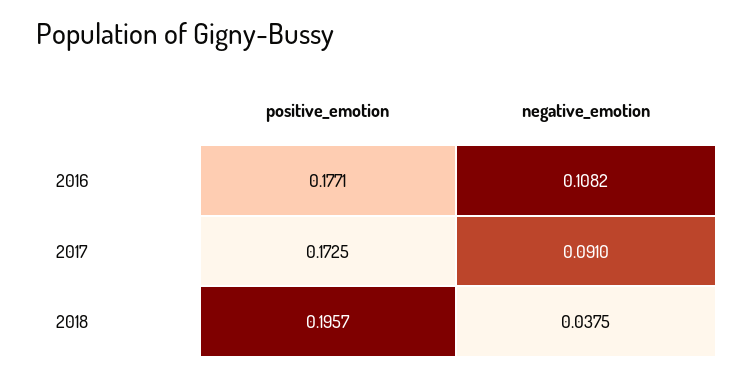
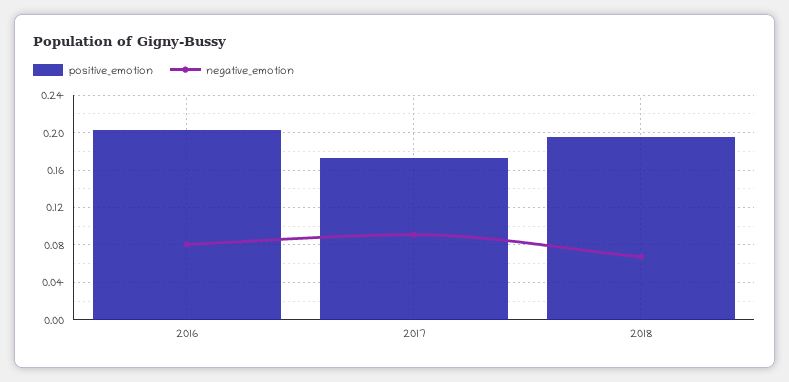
  {
    "positive_emotion": {
-     "2016": 0.1771,
+     "2016": 0.2,
      "2017": 0.1725,
      "2018": 0.1957
    },
    "negative_emotion": {
-     "2016": 0.1082,
+     "2016": 0.08,
      "2017": 0.091,
-     "2018": 0.0375
+     "2018": 0.07
    }
  }

